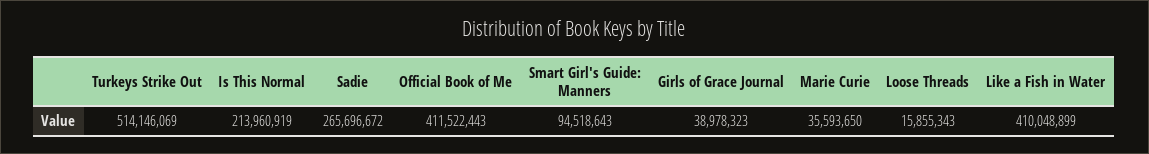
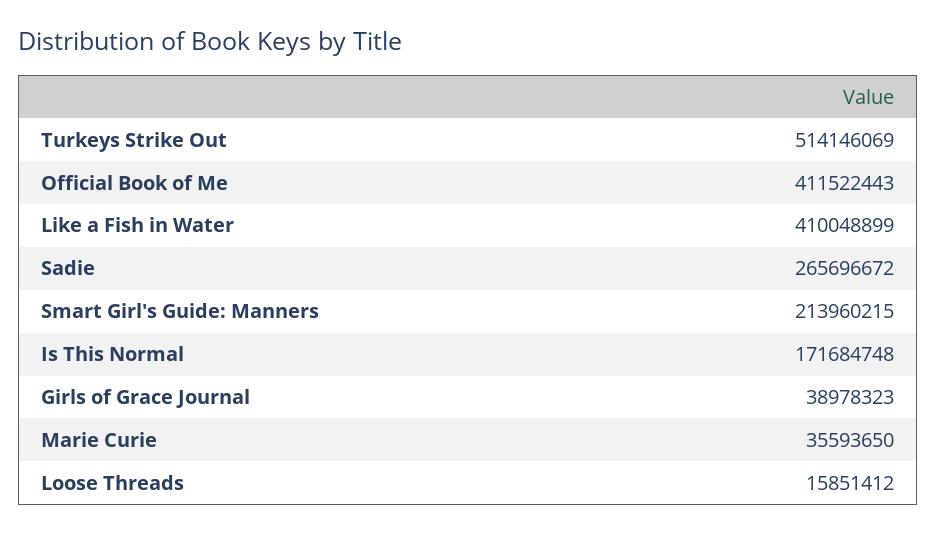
  {
    "Turkeys Strike Out": 514146069,
-   "Is This Normal": 213960919,
+   "Is This Normal": 171684748,
    "Sadie": 265696672,
    "Official Book of Me": 411522443,
-   "Smart Girl's Guide: Manners": 94518643,
+   "Smart Girl's Guide: Manners": 213960215,
    "Girls of Grace Journal": 38978323,
    "Marie Curie": 35593650,
-   "Loose Threads": 15855343,
+   "Loose Threads": 15851412,
    "Like a Fish in Water": 410048899
  }

